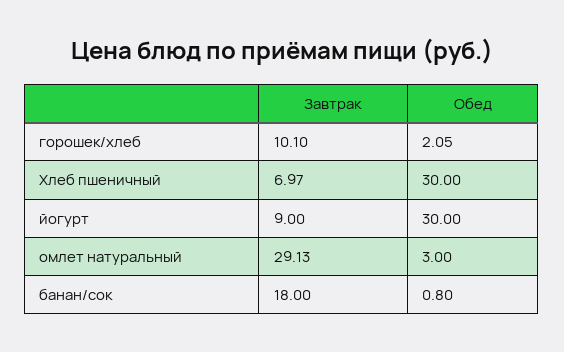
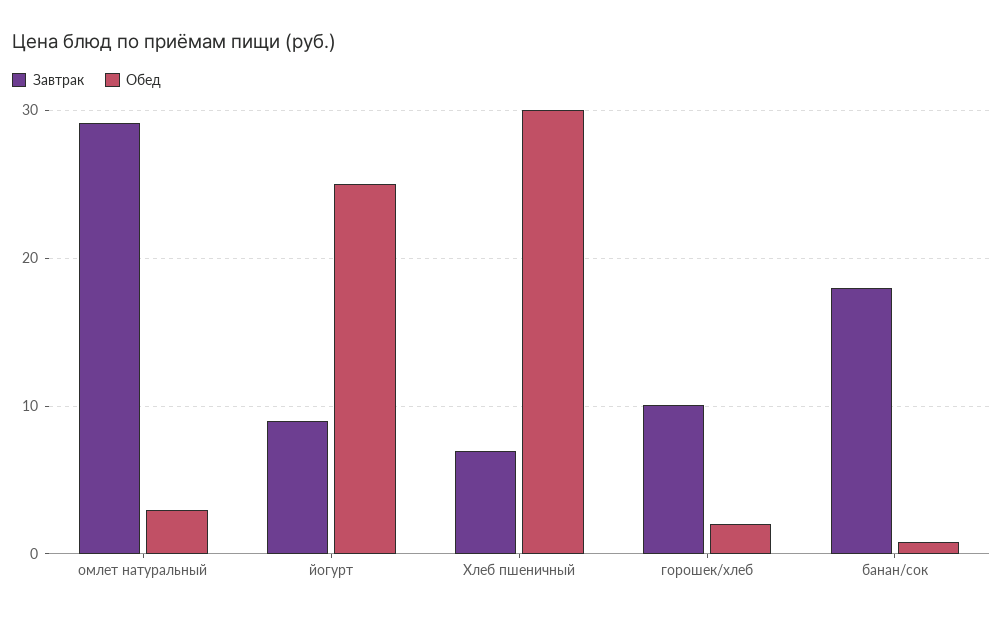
  {
    "Завтрак": {
      "горошек/хлеб": 10.1,
      "Хлеб пшеничный": 6.97,
      "йогурт": 9,
      "омлет натуральный": 29.13,
      "банан/сок": 18
    },
    "Обед": {
      "горошек/хлеб": 2.05,
      "Хлеб пшеничный": 30,
-     "йогурт": 30,
+     "йогурт": 25,
      "омлет натуральный": 3,
      "банан/сок": 0.8
    }
  }

